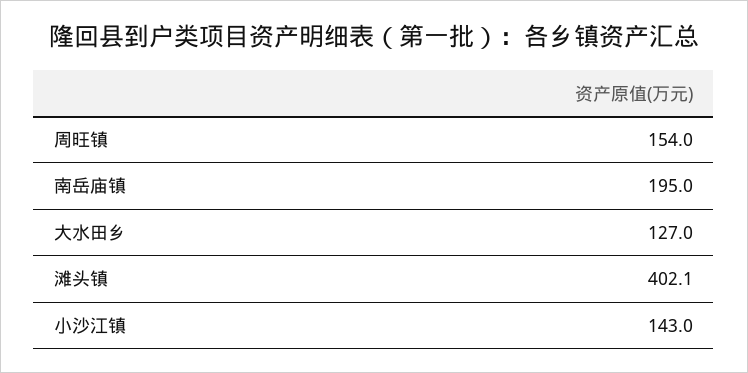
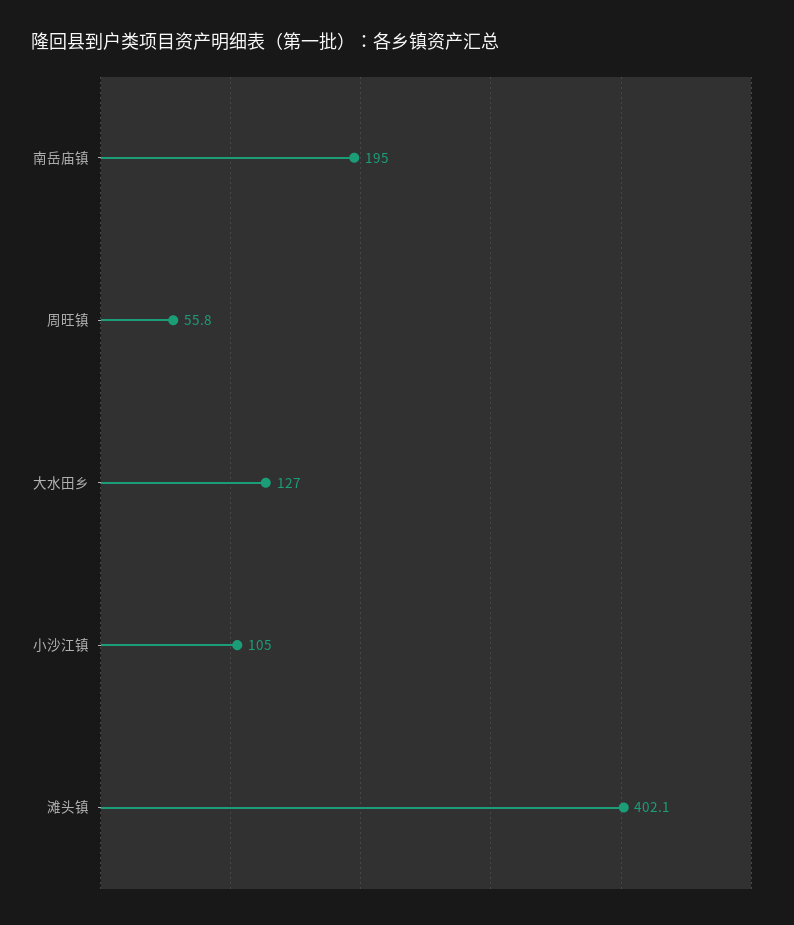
  {
-   "周旺镇": 154,
+   "周旺镇": 55.8,
    "南岳庙镇": 195,
    "大水田乡": 127,
    "滩头镇": 402.1,
-   "小沙江镇": 143
+   "小沙江镇": 105
  }

